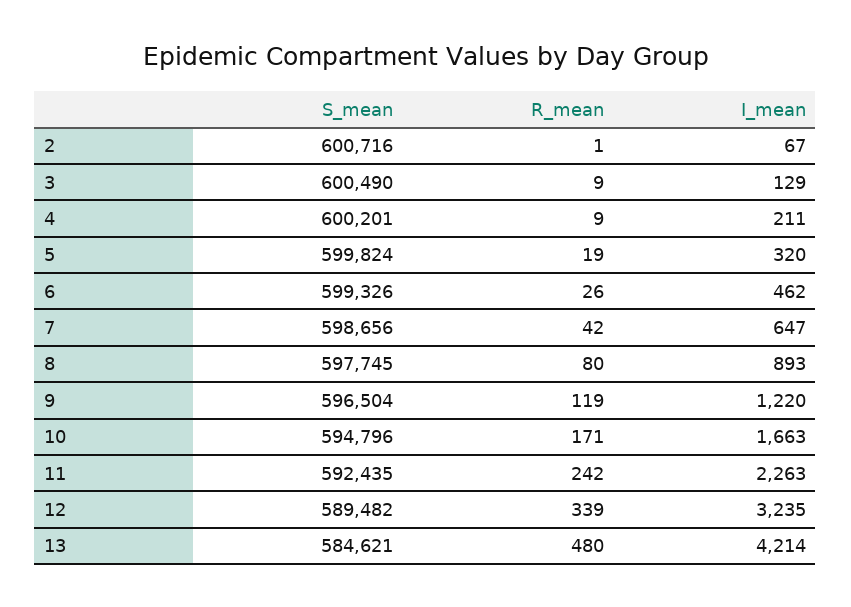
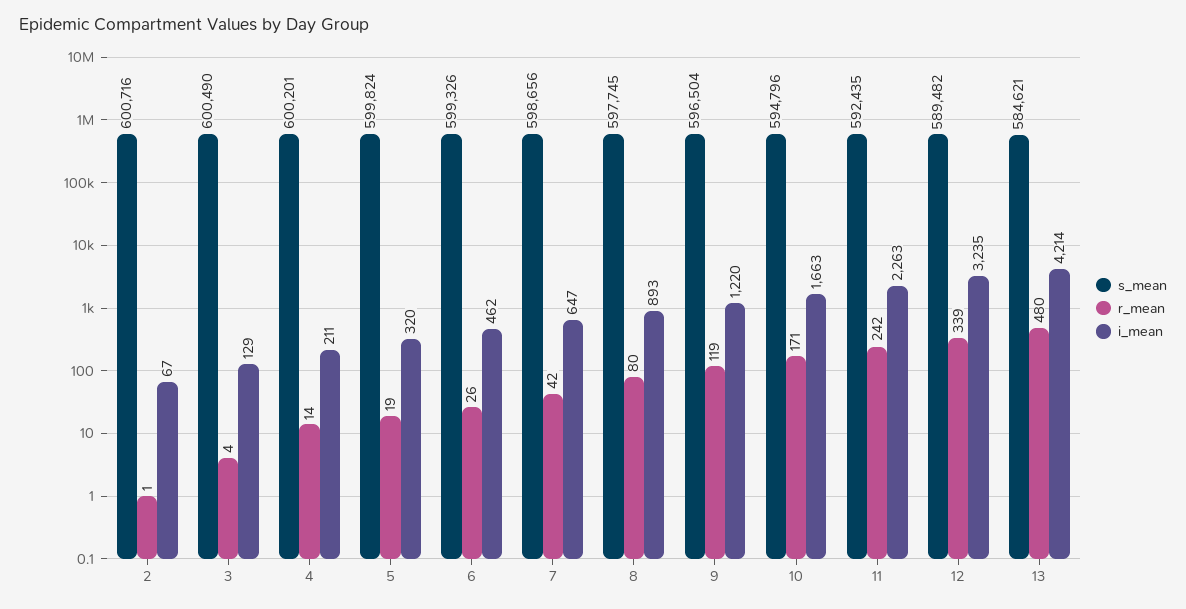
  {
    "S_mean": {
      "2": 600716,
      "3": 600490,
      "4": 600201,
      "5": 599824,
      "6": 599326,
      "7": 598656,
      "8": 597745,
      "9": 596504,
      "10": 594796,
      "11": 592435,
      "12": 589482,
      "13": 584621
    },
    "R_mean": {
      "2": 1,
-     "3": 9,
+     "3": 4,
-     "4": 9,
+     "4": 14,
      "5": 19,
      "6": 26,
      "7": 42,
      "8": 80,
      "9": 119,
      "10": 171,
      "11": 242,
      "12": 339,
      "13": 480
    },
    "I_mean": {
      "2": 67,
      "3": 129,
      "4": 211,
      "5": 320,
      "6": 462,
      "7": 647,
      "8": 893,
      "9": 1220,
      "10": 1663,
      "11": 2263,
      "12": 3235,
      "13": 4214
    }
  }

